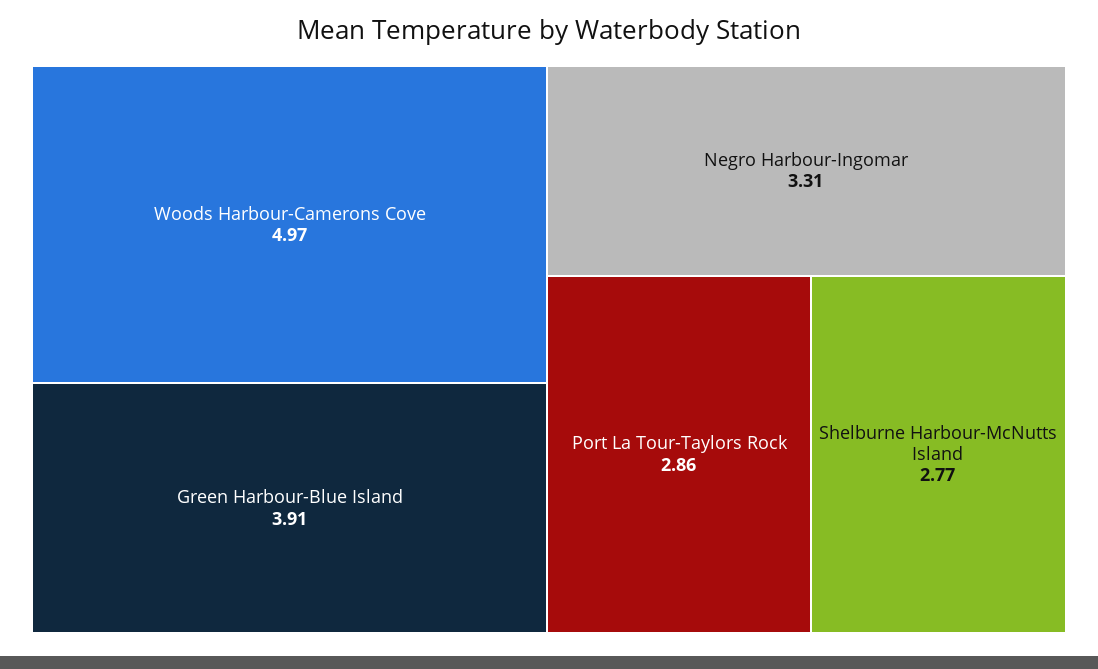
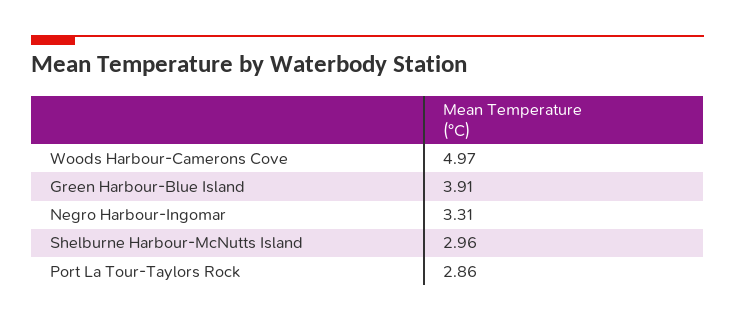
  {
    "Woods Harbour-Camerons Cove": 4.97,
    "Green Harbour-Blue Island": 3.91,
    "Negro Harbour-Ingomar": 3.31,
    "Port La Tour-Taylors Rock": 2.86,
-   "Shelburne Harbour-McNutts Island": 2.77
+   "Shelburne Harbour-McNutts Island": 2.96
  }

